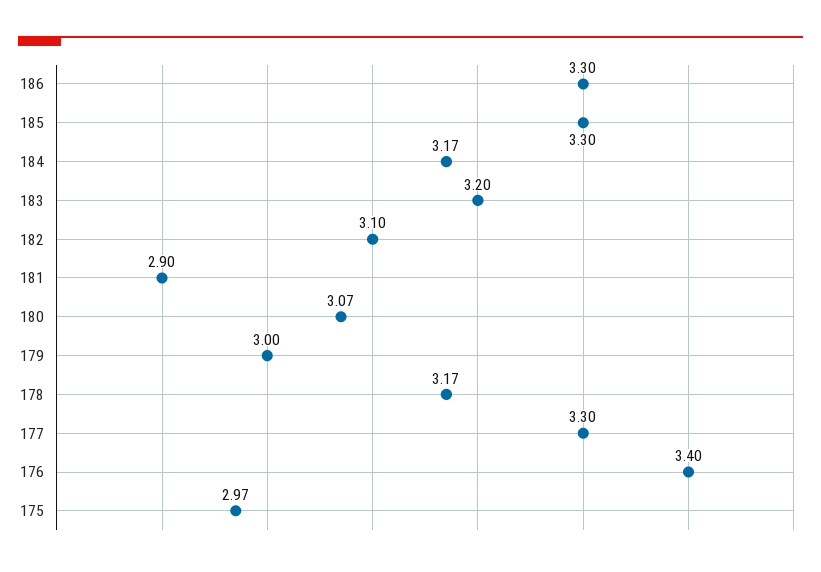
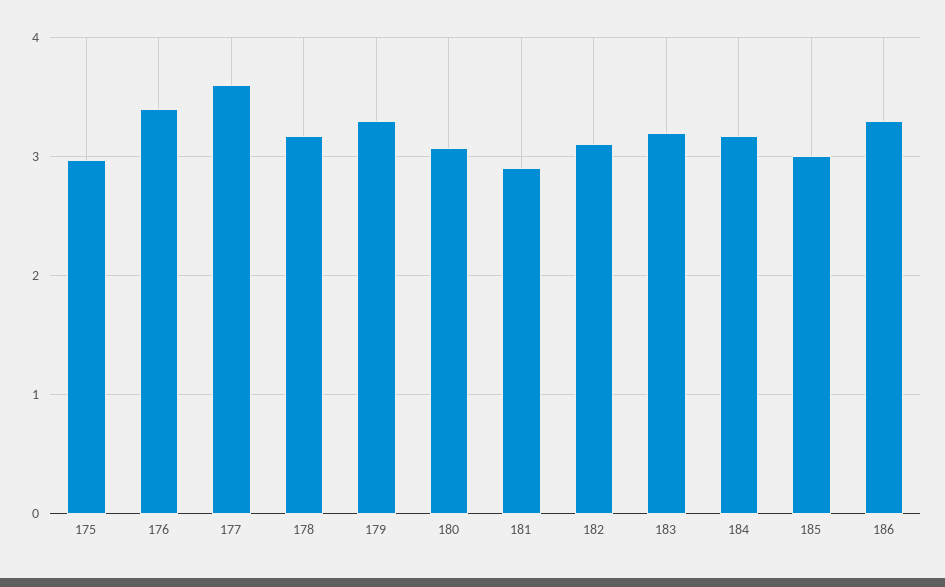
  {
    "186": 3.3,
-   "185": 3.3,
+   "185": 3,
    "184": 3.17,
    "183": 3.2,
    "182": 3.1,
    "181": 2.9,
    "180": 3.07,
-   "179": 3,
+   "179": 3.3,
    "178": 3.17,
-   "177": 3.3,
+   "177": 3.6,
    "176": 3.4,
    "175": 2.97
  }

